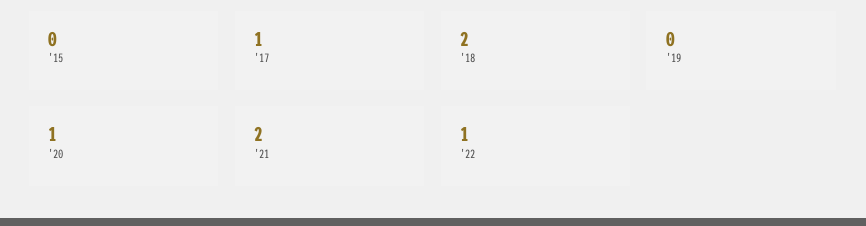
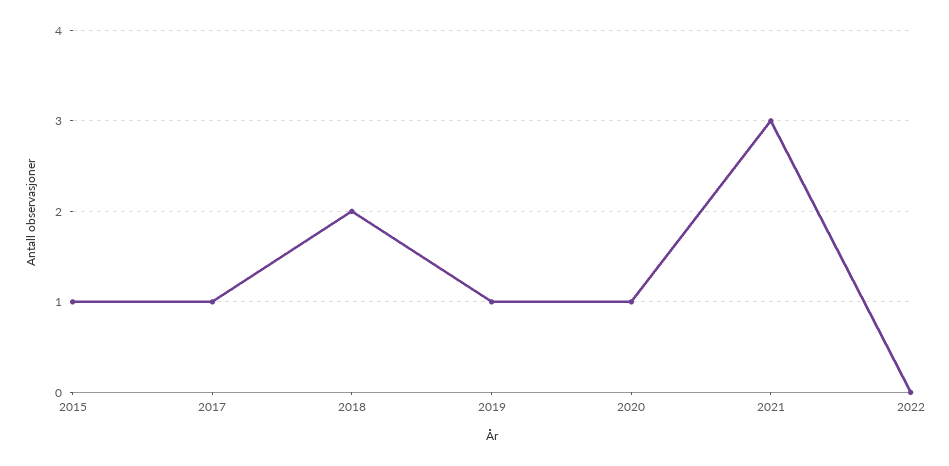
  {
-   "'15": 0,
+   "'15": 1,
    "'17": 1,
    "'18": 2,
-   "'19": 0,
+   "'19": 1,
    "'20": 1,
-   "'21": 2,
+   "'21": 3,
-   "'22": 1
+   "'22": 0
  }

